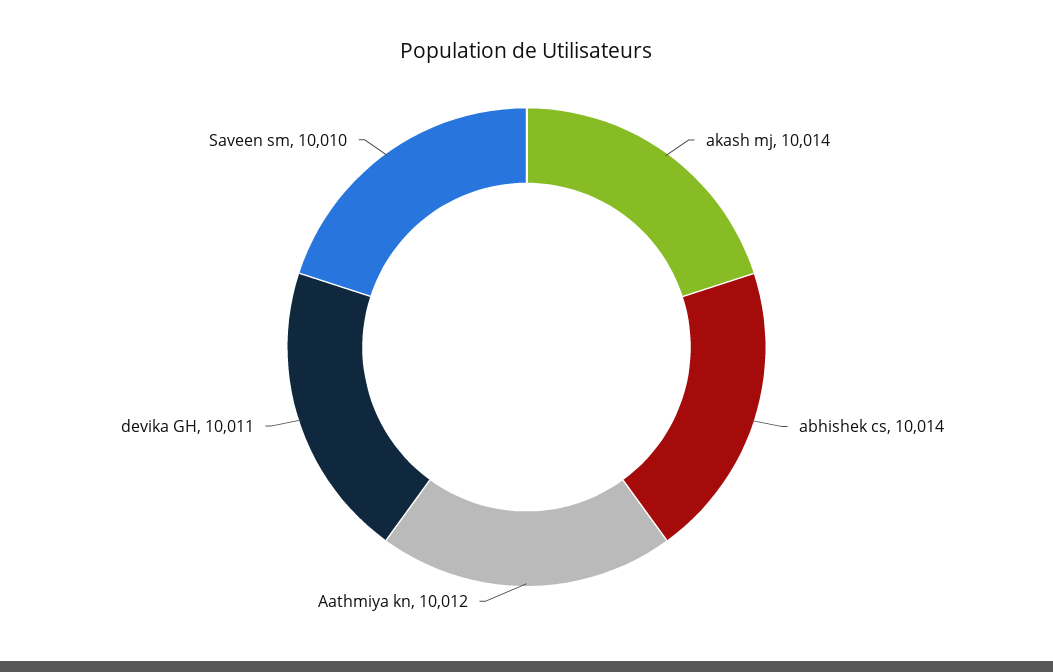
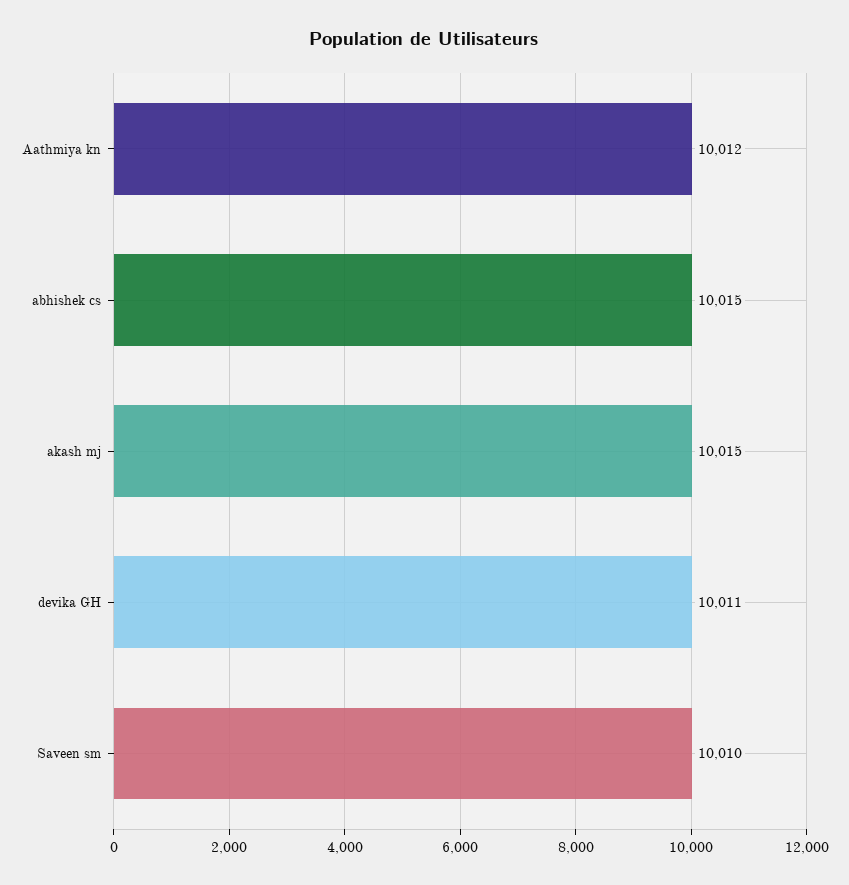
  {
-   "akash mj": 10014,
+   "akash mj": 10015,
-   "abhishek cs": 10014,
+   "abhishek cs": 10015,
    "Aathmiya kn": 10012,
    "devika GH": 10011,
    "Saveen sm": 10010
  }

